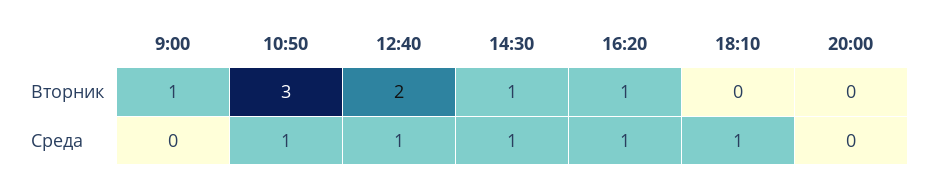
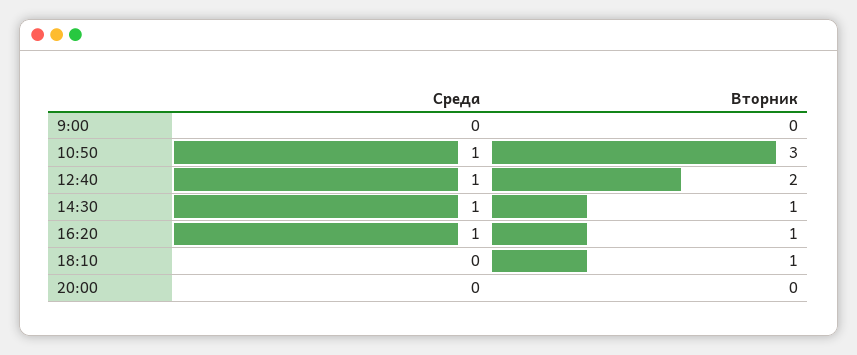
  {
    "9:00": {
-     "Вторник": 1,
+     "Вторник": 0,
      "Среда": 0
    },
    "10:50": {
      "Вторник": 3,
      "Среда": 1
    },
    "12:40": {
      "Вторник": 2,
      "Среда": 1
    },
    "14:30": {
      "Вторник": 1,
      "Среда": 1
    },
    "16:20": {
      "Вторник": 1,
      "Среда": 1
    },
    "18:10": {
-     "Вторник": 0,
+     "Вторник": 1,
-     "Среда": 1
+     "Среда": 0
    },
    "20:00": {
      "Вторник": 0,
      "Среда": 0
    }
  }

